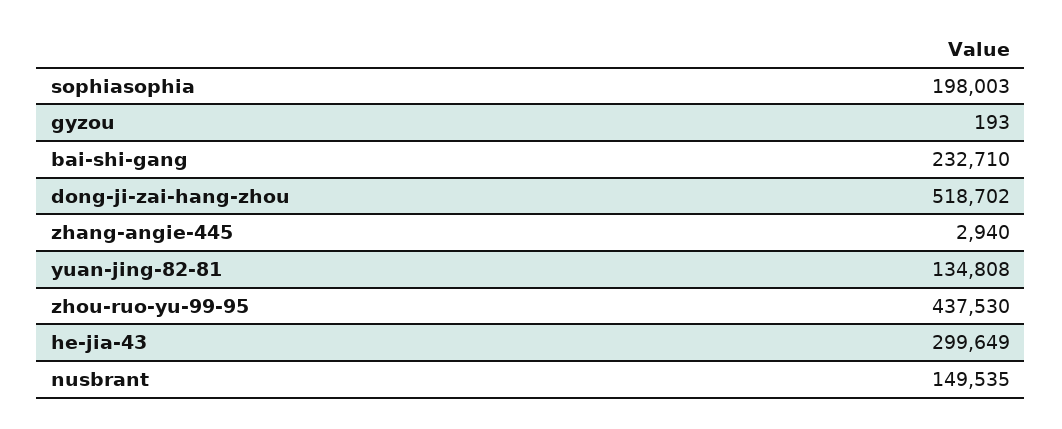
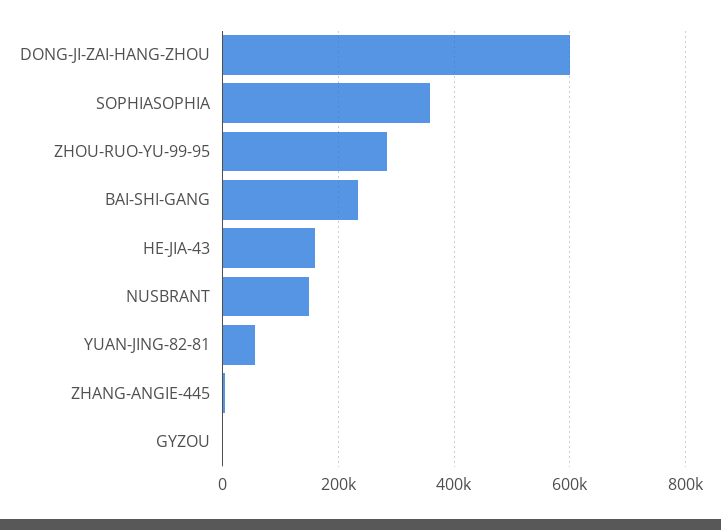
  {
-   "sophiasophia": 198003,
+   "sophiasophia": 360000,
    "gyzou": 193,
    "bai-shi-gang": 232710,
-   "dong-ji-zai-hang-zhou": 518702,
+   "dong-ji-zai-hang-zhou": 600000,
    "zhang-angie-445": 2940,
-   "yuan-jing-82-81": 134808,
+   "yuan-jing-82-81": 60000,
-   "zhou-ruo-yu-99-95": 437530,
+   "zhou-ruo-yu-99-95": 280000,
-   "he-jia-43": 299649,
+   "he-jia-43": 160000,
    "nusbrant": 149535
  }

